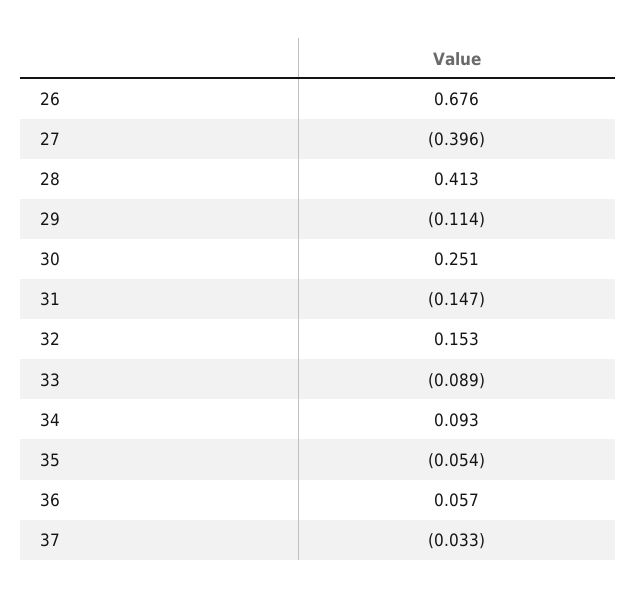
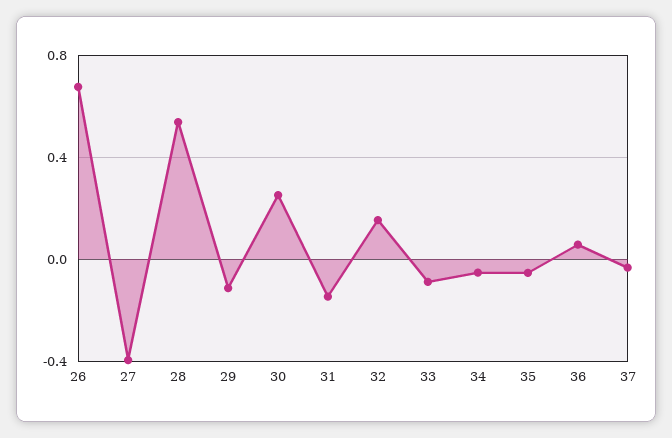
  {
    "26": 0.676,
    "27": -0.396,
-   "28": 0.413,
+   "28": 0.55,
    "29": -0.114,
    "30": 0.251,
    "31": -0.147,
    "32": 0.153,
    "33": -0.089,
-   "34": 0.093,
+   "34": -0.05,
    "35": -0.054,
    "36": 0.057,
    "37": -0.033
  }

